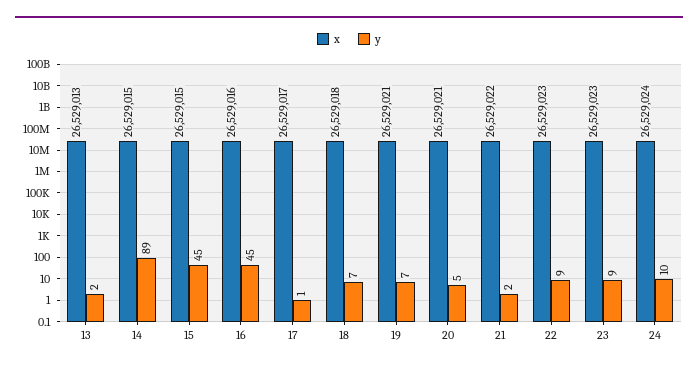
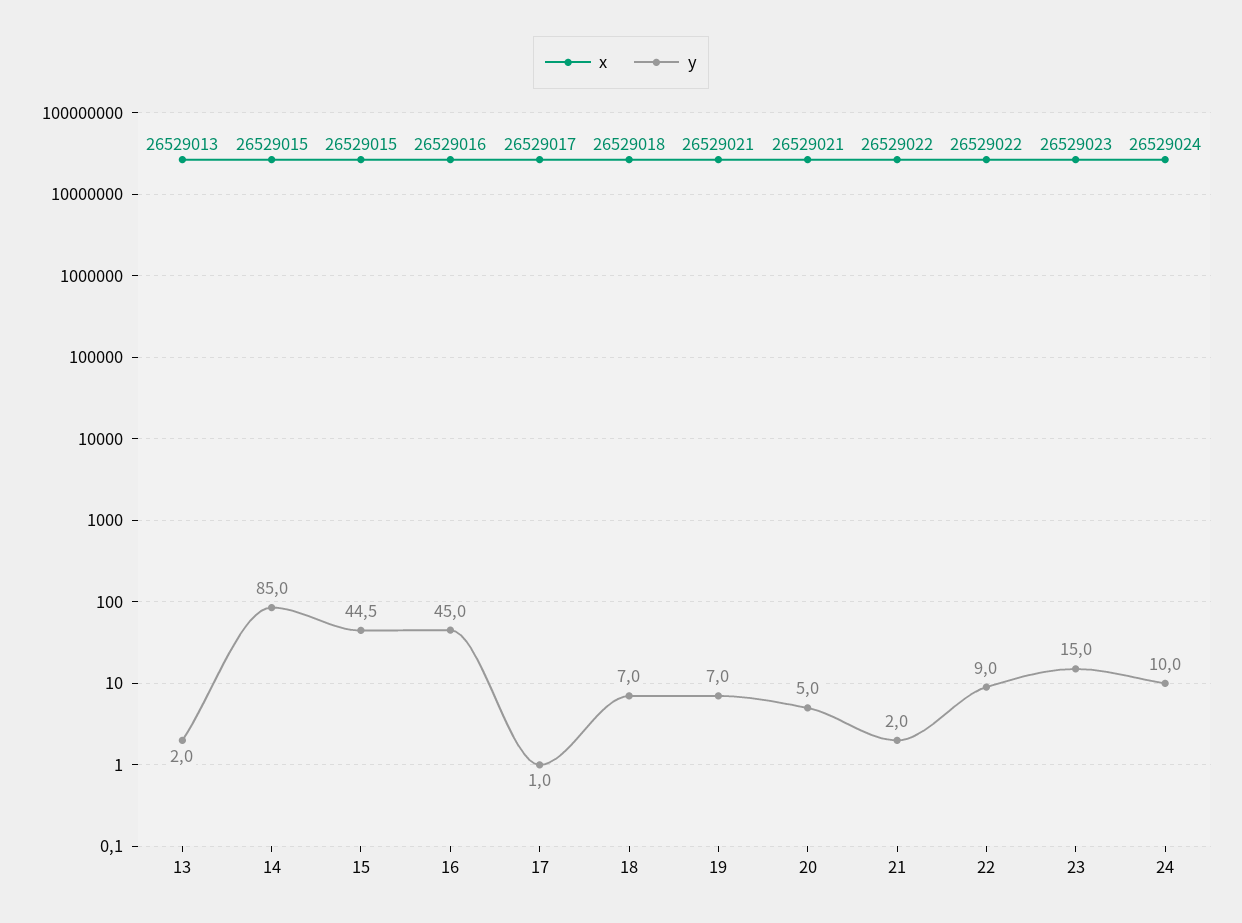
  {
    "x": {
      "13": 26529013,
      "14": 26529015,
      "15": 26529015,
      "16": 26529016,
      "17": 26529017,
      "18": 26529018,
      "19": 26529021,
      "20": 26529021,
      "21": 26529022,
-     "22": 26529023,
+     "22": 26529022,
      "23": 26529023,
      "24": 26529024
    },
    "y": {
      "13": 2,
-     "14": 89,
+     "14": 85,
      "15": 44.5,
      "16": 45,
      "17": 1,
      "18": 7,
      "19": 7,
      "20": 5,
      "21": 2,
      "22": 9,
-     "23": 9,
+     "23": 15,
      "24": 10
    }
  }

